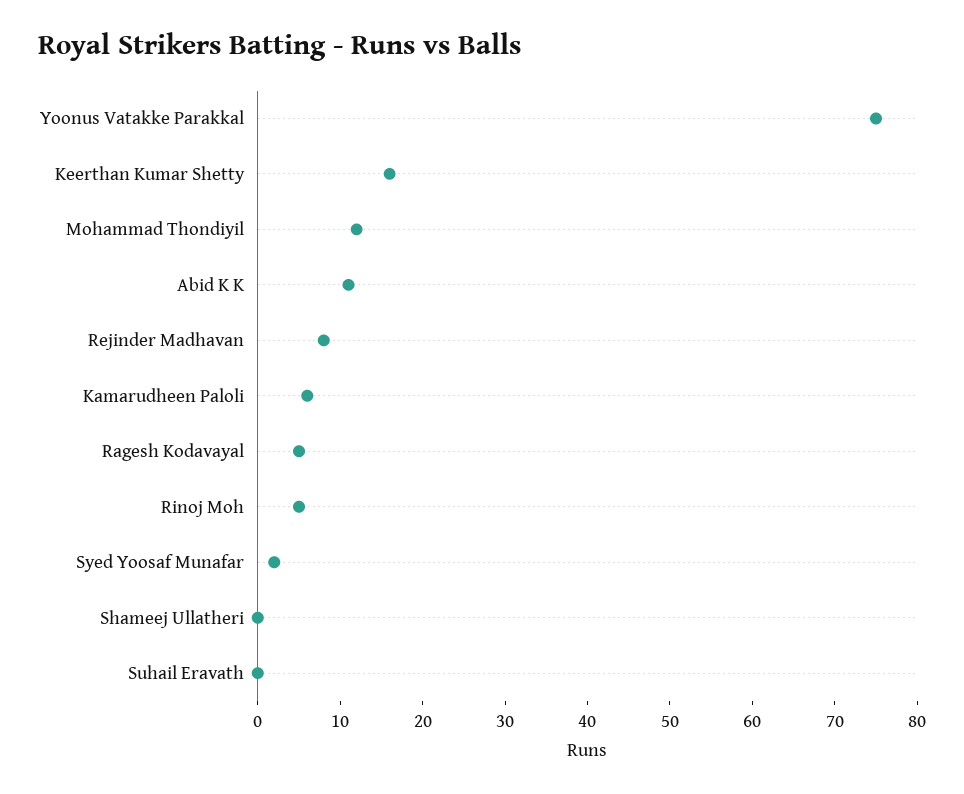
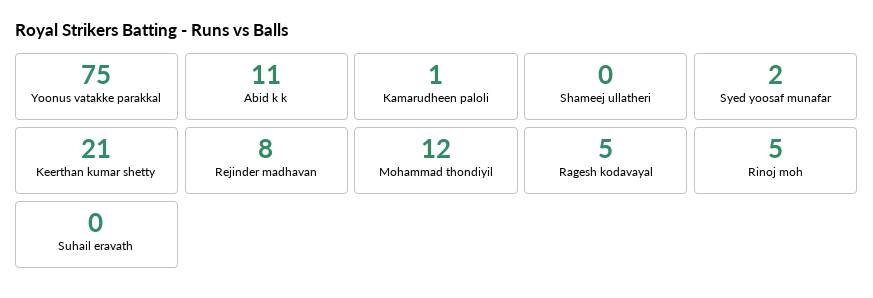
  {
    "Yoonus Vatakke Parakkal": 75,
-   "Keerthan Kumar Shetty": 16,
+   "Keerthan Kumar Shetty": 21,
    "Mohammad Thondiyil": 12,
    "Abid K K": 11,
    "Rejinder Madhavan": 8,
-   "Kamarudheen Paloli": 6,
+   "Kamarudheen Paloli": 1,
    "Ragesh Kodavayal": 5,
    "Rinoj Moh": 5,
    "Syed Yoosaf Munafar": 2,
    "Shameej Ullatheri": 0,
    "Suhail Eravath": 0
  }

